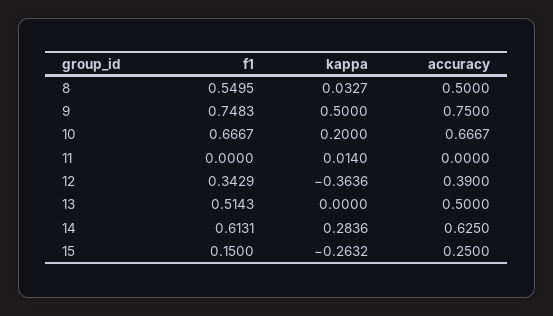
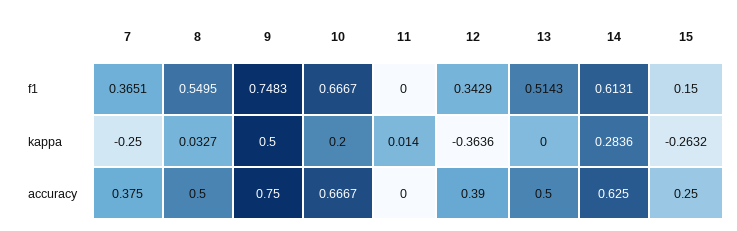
  {
    "f1": {
      "8": 0.5495,
      "9": 0.7483,
      "10": 0.6667,
      "11": 0,
      "12": 0.3429,
      "13": 0.5143,
      "14": 0.6131,
-     "15": 0.15
+     "15": 0.15,
+     "7": 0.3651
    },
    "kappa": {
      "8": 0.0327,
      "9": 0.5,
      "10": 0.2,
      "11": 0.014,
      "12": -0.3636,
      "13": 0,
      "14": 0.2836,
-     "15": -0.2632
+     "15": -0.2632,
+     "7": -0.25
    },
    "accuracy": {
      "8": 0.5,
      "9": 0.75,
      "10": 0.6667,
      "11": 0,
      "12": 0.39,
      "13": 0.5,
      "14": 0.625,
-     "15": 0.25
+     "15": 0.25,
+     "7": 0.375
    }
  }

